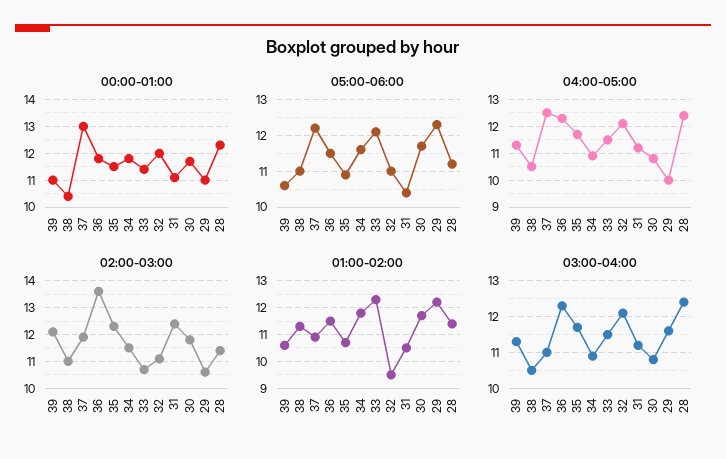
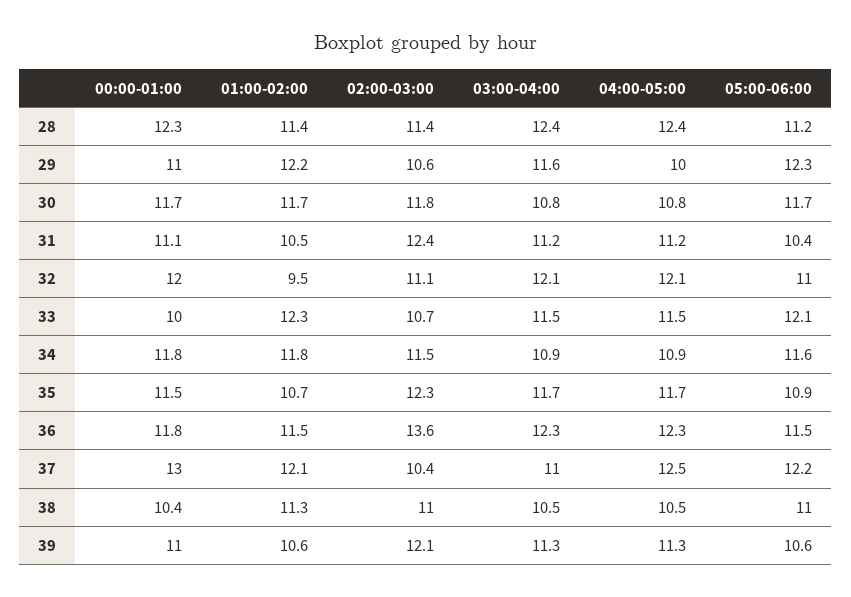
  {
    "00:00-01:00": {
      "39": 11,
      "38": 10.4,
      "37": 13,
      "36": 11.8,
      "35": 11.5,
      "34": 11.8,
-     "33": 11.5,
+     "33": 10,
      "32": 12,
      "31": 11.1,
      "30": 11.7,
      "29": 11,
      "28": 12.3
    },
    "05:00-06:00": {
      "39": 10.6,
      "38": 11,
      "37": 12.2,
      "36": 11.5,
      "35": 10.9,
      "34": 11.6,
      "33": 12.1,
      "32": 11,
      "31": 10.4,
      "30": 11.7,
      "29": 12.3,
      "28": 11.2
    },
    "04:00-05:00": {
      "39": 11.3,
      "38": 10.5,
      "37": 12.5,
      "36": 12.3,
      "35": 11.7,
      "34": 10.9,
      "33": 11.5,
      "32": 12.1,
      "31": 11.2,
      "30": 10.8,
      "29": 10,
      "28": 12.4
    },
    "02:00-03:00": {
      "39": 12.1,
      "38": 11,
-     "37": 12,
+     "37": 10.4,
      "36": 13.6,
      "35": 12.3,
      "34": 11.5,
      "33": 10.7,
      "32": 11.1,
      "31": 12.4,
      "30": 11.8,
      "29": 10.6,
      "28": 11.4
    },
    "01:00-02:00": {
      "39": 10.6,
      "38": 11.3,
-     "37": 11,
+     "37": 12.1,
      "36": 11.5,
      "35": 10.7,
      "34": 11.8,
      "33": 12.3,
      "32": 9.5,
      "31": 10.5,
      "30": 11.7,
      "29": 12.2,
      "28": 11.4
    },
    "03:00-04:00": {
      "39": 11.3,
      "38": 10.5,
      "37": 11,
      "36": 12.3,
      "35": 11.7,
      "34": 10.9,
      "33": 11.5,
      "32": 12.1,
      "31": 11.2,
      "30": 10.8,
      "29": 11.6,
      "28": 12.4
    }
  }

